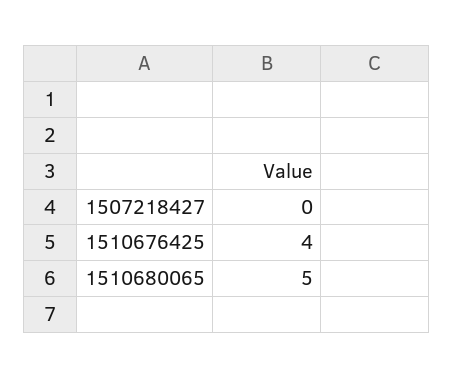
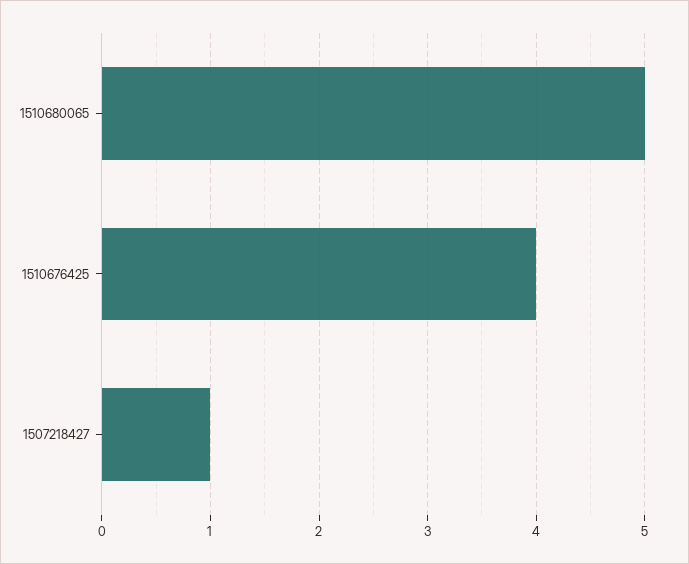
  {
-   "1507218427": 0,
+   "1507218427": 1,
    "1510676425": 4,
    "1510680065": 5
  }

